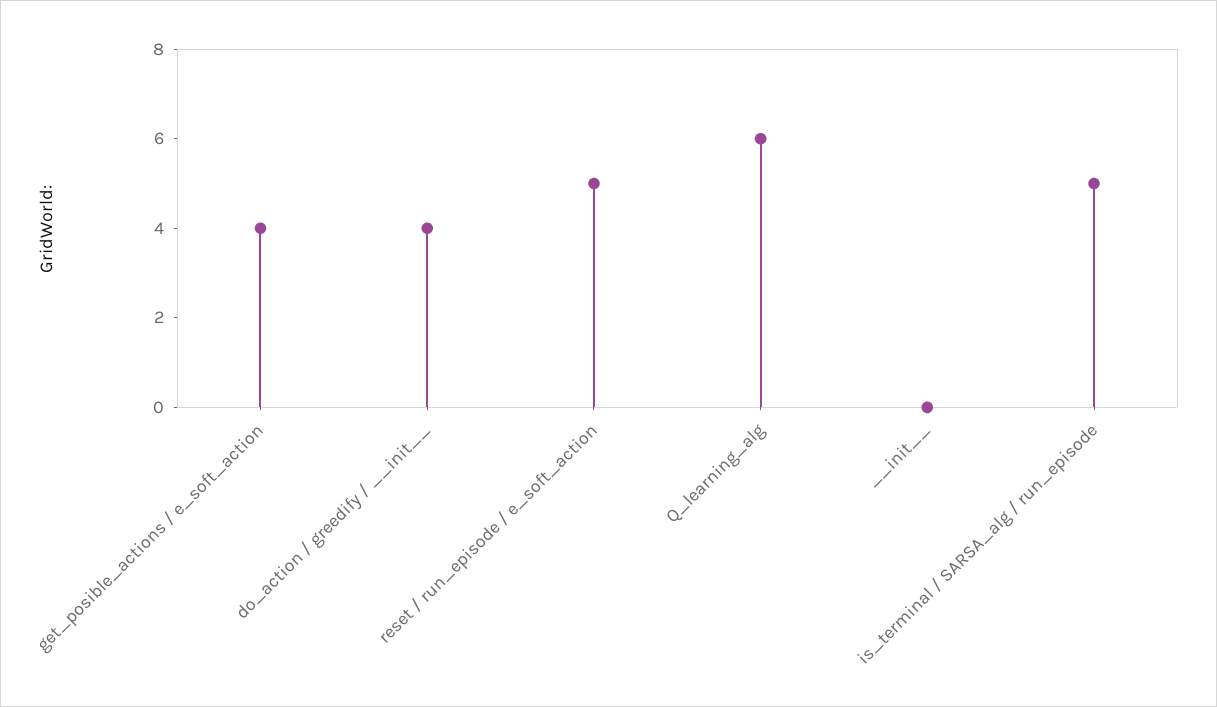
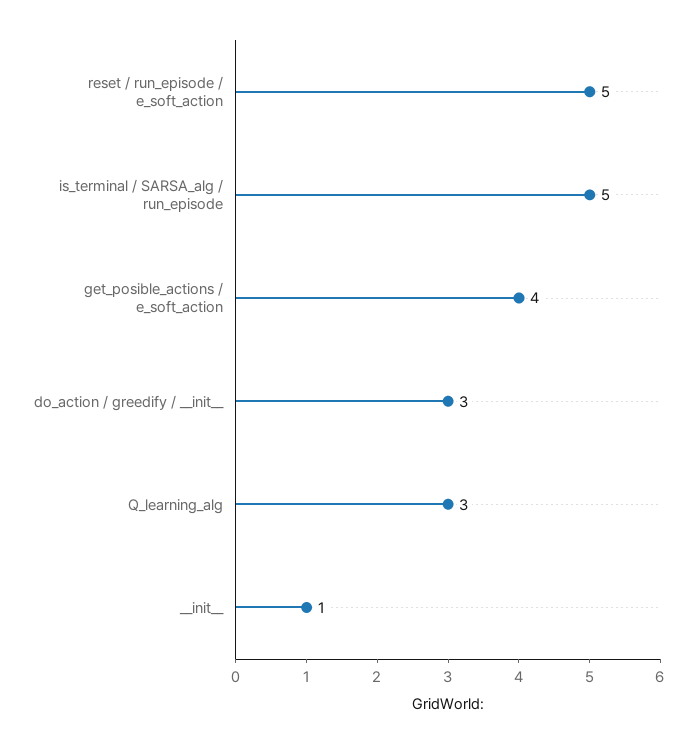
  {
    "get_posible_actions / e_soft_action": 4,
-   "do_action / greedify / __init__": 4,
+   "do_action / greedify / __init__": 3,
    "reset / run_episode / e_soft_action": 5,
-   "Q_learning_alg": 6,
+   "Q_learning_alg": 3,
-   "__init__": 0,
+   "__init__": 1,
    "is_terminal / SARSA_alg / run_episode": 5
  }

